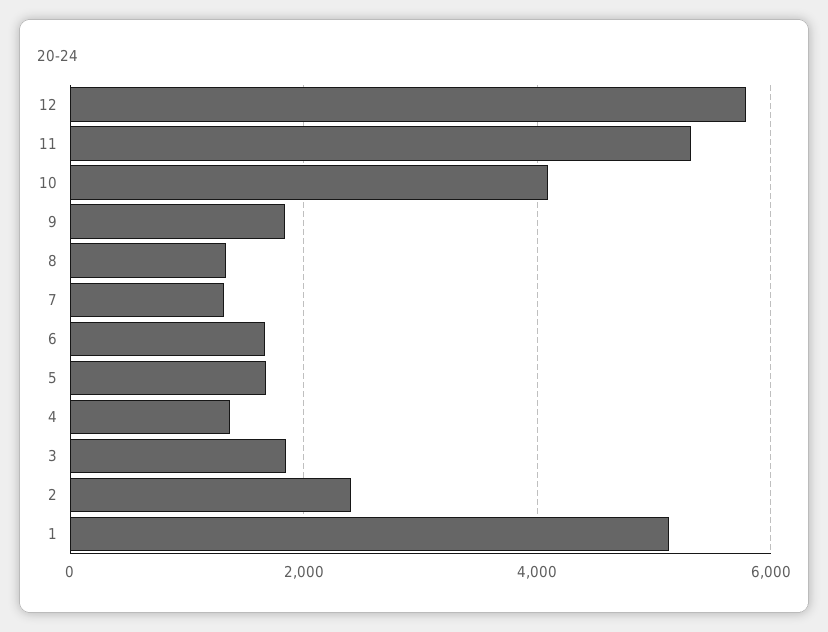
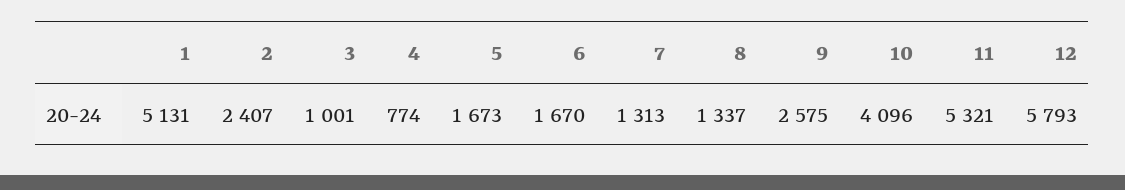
  {
    "12": 5793,
    "11": 5321,
    "10": 4096,
-   "9": 1800,
+   "9": 2575,
    "8": 1337,
    "7": 1313,
    "6": 1670,
    "5": 1673,
-   "4": 1400,
+   "4": 774,
-   "3": 1800,
+   "3": 1001,
    "2": 2407,
    "1": 5131
  }

